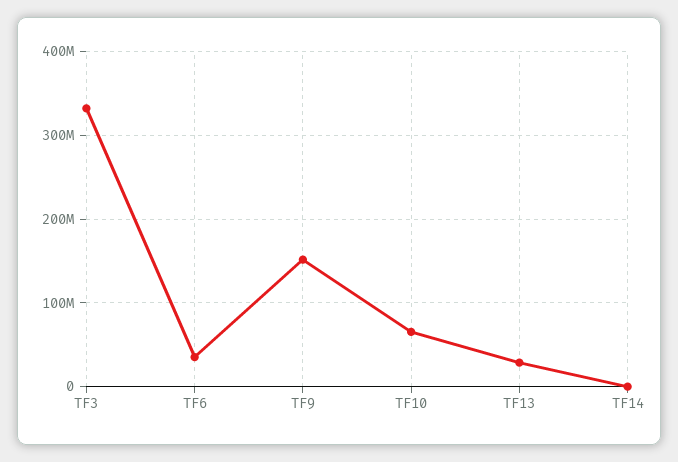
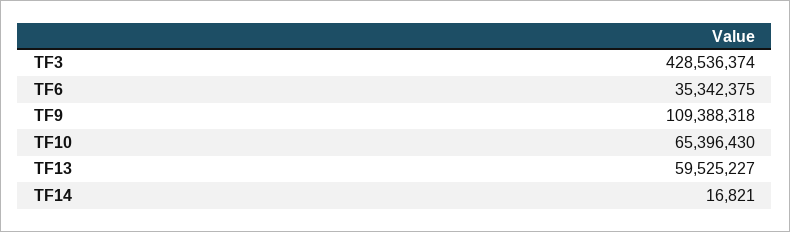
  {
-   "TF3": 330000000,
+   "TF3": 428536374,
    "TF6": 35342375,
-   "TF9": 150000000,
+   "TF9": 109388318,
    "TF10": 65396430,
-   "TF13": 30000000,
+   "TF13": 59525227,
    "TF14": 16821
  }

